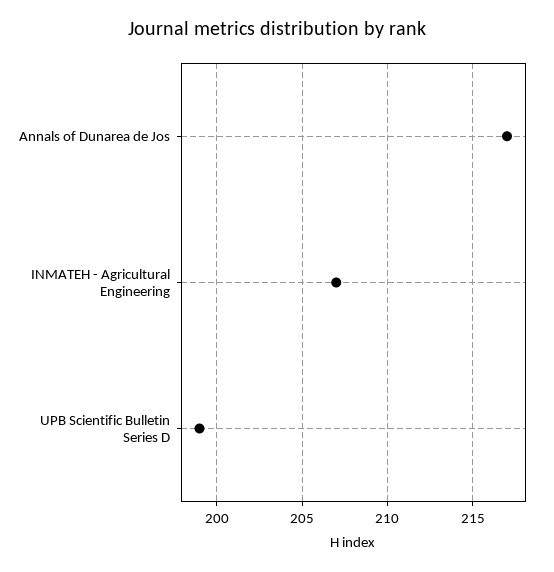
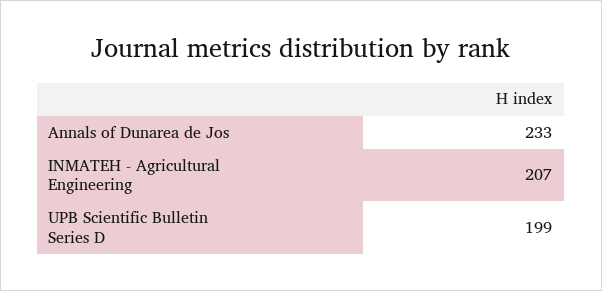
  {
-   "Annals of Dunarea de Jos": 217,
+   "Annals of Dunarea de Jos": 233,
    "INMATEH - Agricultural Engineering": 207,
    "UPB Scientific Bulletin Series D": 199
  }

